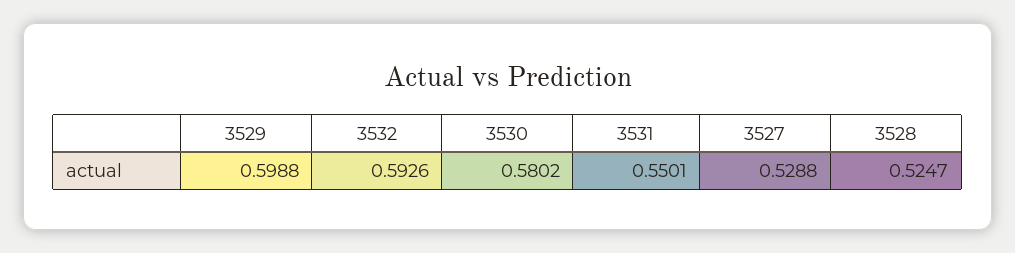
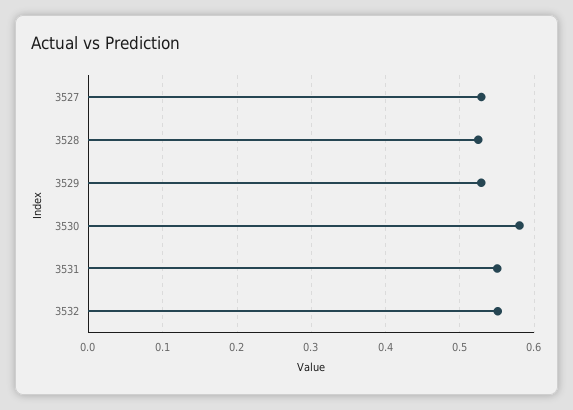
  {
-   "3529": 0.5988,
+   "3529": 0.53,
-   "3532": 0.5926,
+   "3532": 0.55,
    "3530": 0.5802,
    "3531": 0.5501,
    "3527": 0.5288,
    "3528": 0.5247
  }

